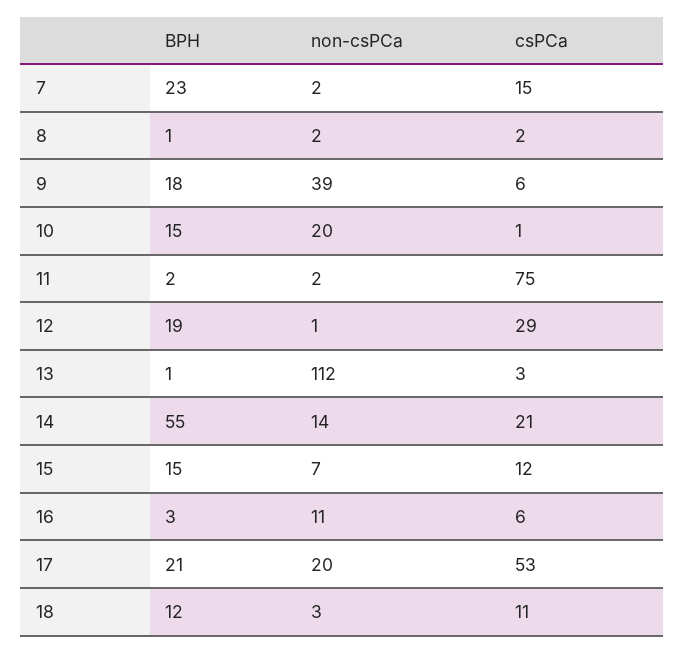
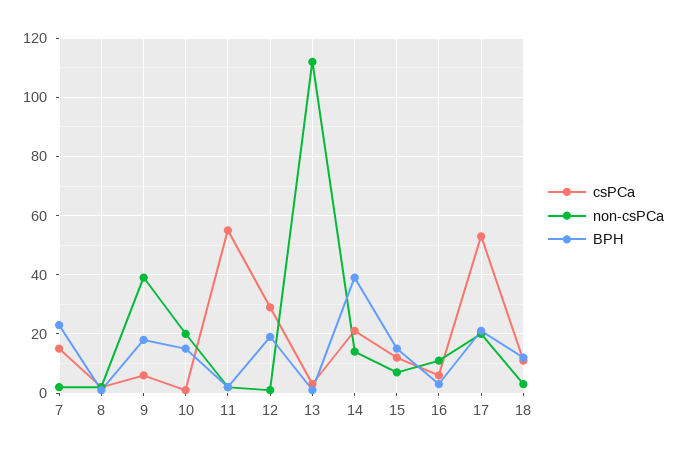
  {
    "BPH": {
      "7": 23,
      "8": 1,
      "9": 18,
      "10": 15,
      "11": 2,
      "12": 19,
      "13": 1,
-     "14": 55,
+     "14": 40,
      "15": 15,
      "16": 3,
      "17": 21,
      "18": 12
    },
    "non-csPCa": {
      "7": 2,
      "8": 2,
      "9": 39,
      "10": 20,
      "11": 2,
      "12": 1,
      "13": 112,
      "14": 14,
      "15": 7,
      "16": 11,
      "17": 20,
      "18": 3
    },
    "csPCa": {
      "7": 15,
      "8": 2,
      "9": 6,
      "10": 1,
-     "11": 75,
+     "11": 55,
      "12": 29,
      "13": 3,
      "14": 21,
      "15": 12,
      "16": 6,
      "17": 53,
      "18": 11
    }
  }

